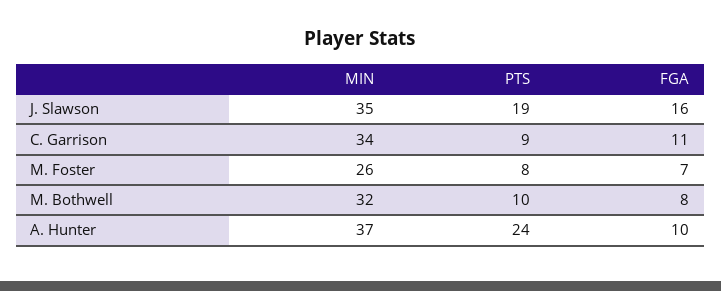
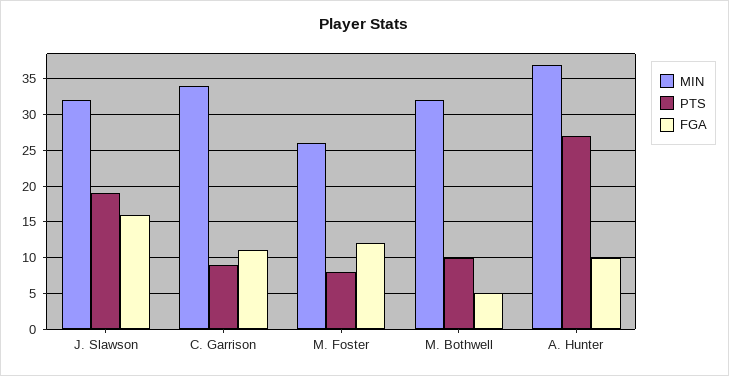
  {
    "MIN": {
-     "J. Slawson": 35,
+     "J. Slawson": 32,
      "C. Garrison": 34,
      "M. Foster": 26,
      "M. Bothwell": 32,
      "A. Hunter": 37
    },
    "PTS": {
      "J. Slawson": 19,
      "C. Garrison": 9,
      "M. Foster": 8,
      "M. Bothwell": 10,
-     "A. Hunter": 24
+     "A. Hunter": 27
    },
    "FGA": {
      "J. Slawson": 16,
      "C. Garrison": 11,
-     "M. Foster": 7,
+     "M. Foster": 12,
-     "M. Bothwell": 8,
+     "M. Bothwell": 5,
      "A. Hunter": 10
    }
  }

